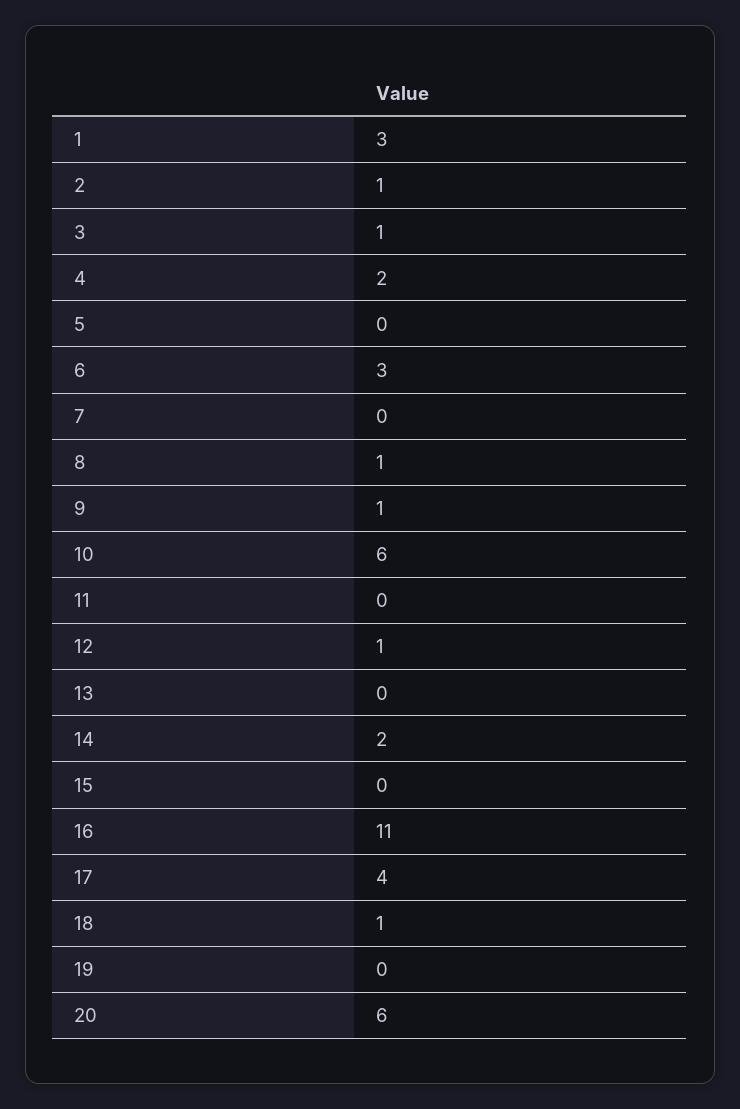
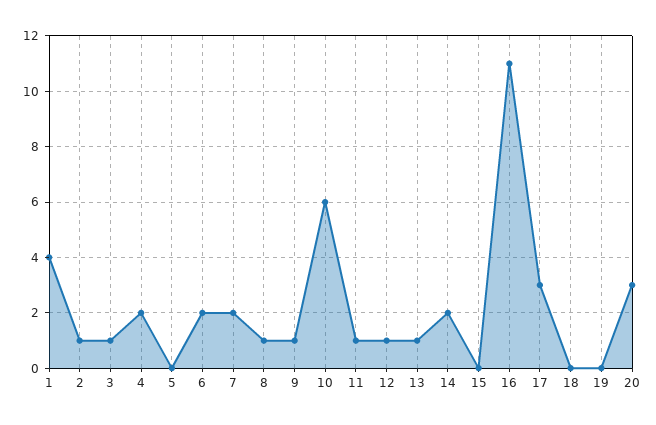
  {
-   "1": 3,
+   "1": 4,
    "2": 1,
    "3": 1,
    "4": 2,
    "5": 0,
-   "6": 3,
+   "6": 2,
-   "7": 0,
+   "7": 2,
    "8": 1,
    "9": 1,
    "10": 6,
-   "11": 0,
+   "11": 1,
    "12": 1,
-   "13": 0,
+   "13": 1,
    "14": 2,
    "15": 0,
    "16": 11,
-   "17": 4,
+   "17": 3,
-   "18": 1,
+   "18": 0,
    "19": 0,
-   "20": 6
+   "20": 3
  }

